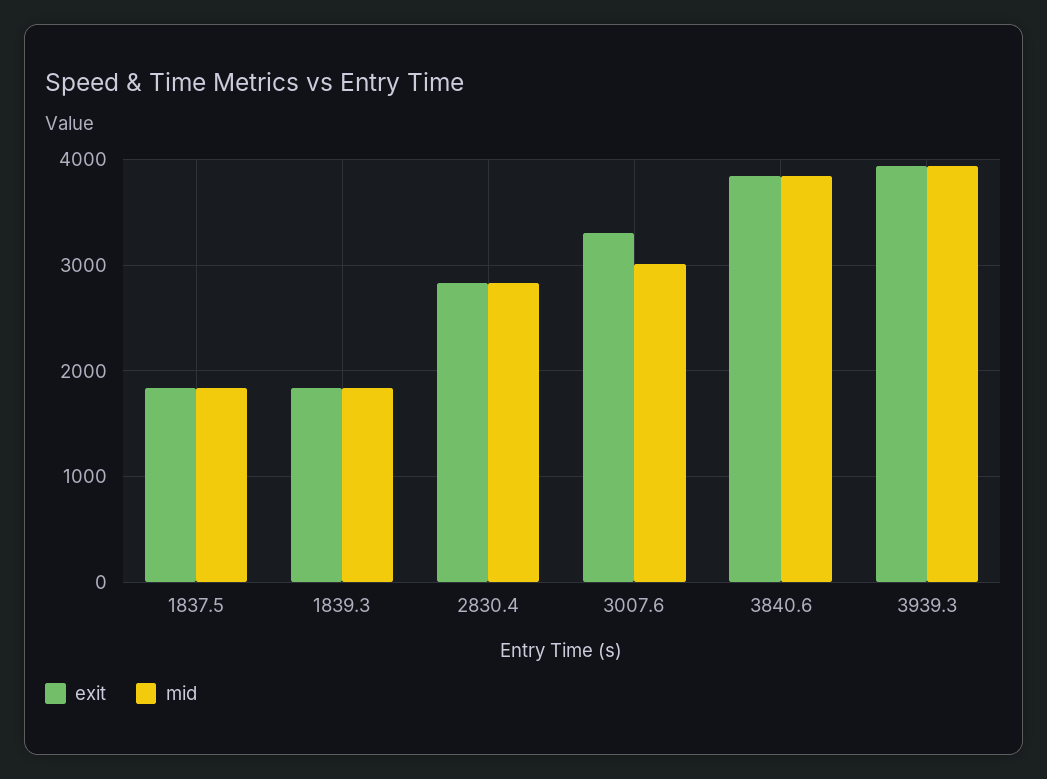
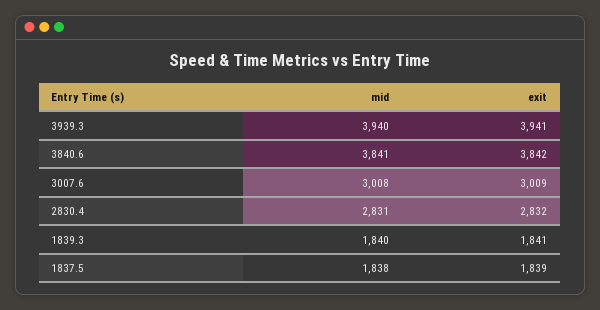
  {
    "exit": {
      "1837.5": 1839,
      "1839.3": 1841,
      "2830.4": 2832,
-     "3007.6": 3300,
+     "3007.6": 3009,
      "3840.6": 3842,
      "3939.3": 3941
    },
    "mid": {
      "1837.5": 1838,
      "1839.3": 1840,
      "2830.4": 2831,
      "3007.6": 3008,
      "3840.6": 3841,
      "3939.3": 3940
    }
  }

